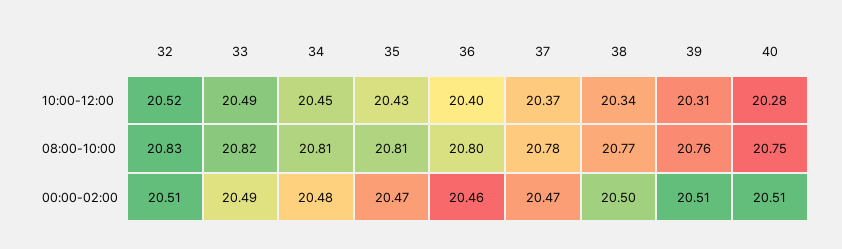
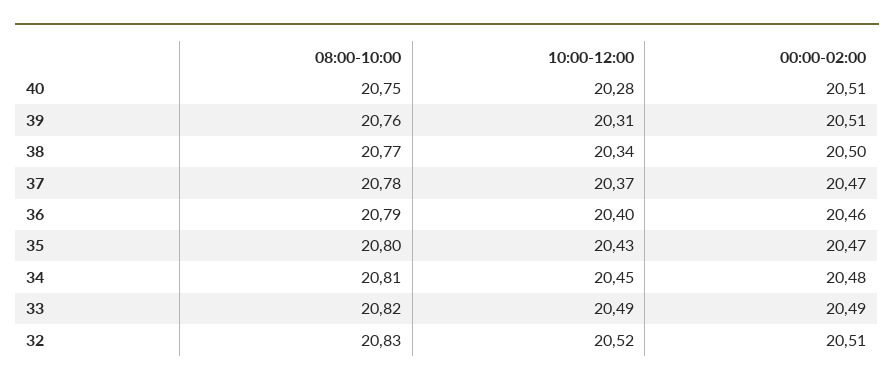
  {
    "32": {
      "10:00-12:00": 20.52,
      "08:00-10:00": 20.83,
      "00:00-02:00": 20.51
    },
    "33": {
      "10:00-12:00": 20.49,
      "08:00-10:00": 20.82,
      "00:00-02:00": 20.49
    },
    "34": {
      "10:00-12:00": 20.45,
      "08:00-10:00": 20.81,
      "00:00-02:00": 20.48
    },
    "35": {
      "10:00-12:00": 20.43,
-     "08:00-10:00": 20.81,
+     "08:00-10:00": 20.8,
      "00:00-02:00": 20.47
    },
    "36": {
      "10:00-12:00": 20.4,
-     "08:00-10:00": 20.8,
+     "08:00-10:00": 20.79,
      "00:00-02:00": 20.46
    },
    "37": {
      "10:00-12:00": 20.37,
      "08:00-10:00": 20.78,
      "00:00-02:00": 20.47
    },
    "38": {
      "10:00-12:00": 20.34,
      "08:00-10:00": 20.77,
      "00:00-02:00": 20.5
    },
    "39": {
      "10:00-12:00": 20.31,
      "08:00-10:00": 20.76,
      "00:00-02:00": 20.51
    },
    "40": {
      "10:00-12:00": 20.28,
      "08:00-10:00": 20.75,
      "00:00-02:00": 20.51
    }
  }

